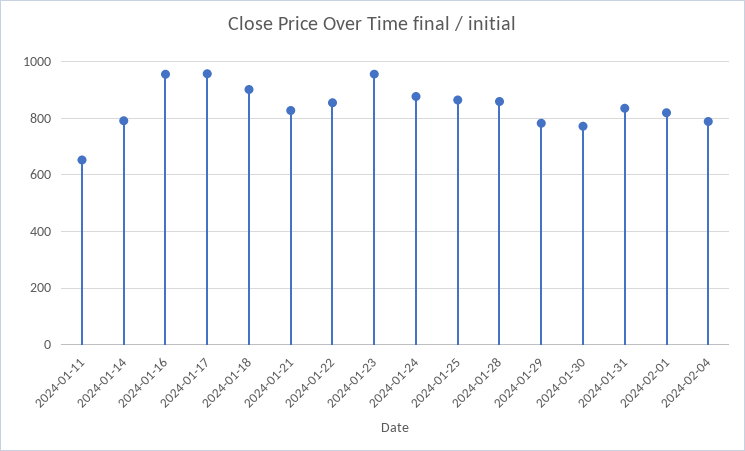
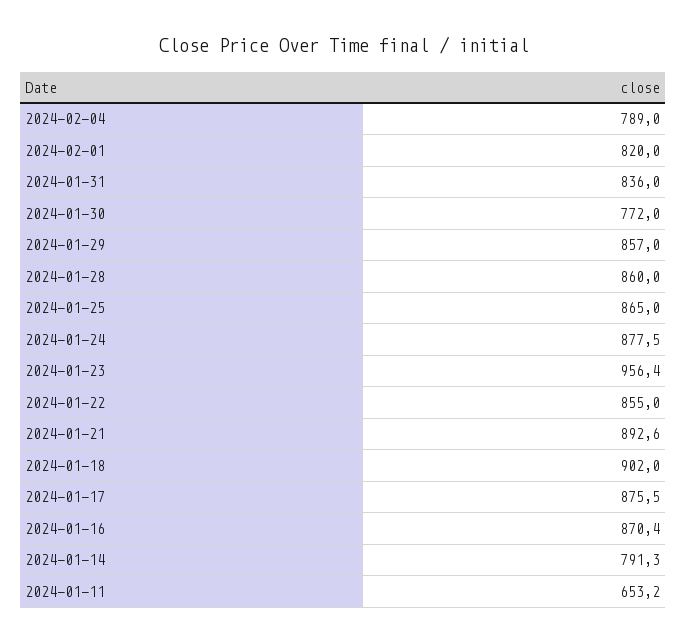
  {
    "2024-01-11": 653.2,
    "2024-01-14": 791.3,
-   "2024-01-16": 950,
+   "2024-01-16": 870.4,
-   "2024-01-17": 950,
+   "2024-01-17": 875.5,
    "2024-01-18": 902,
-   "2024-01-21": 825,
+   "2024-01-21": 892.6,
    "2024-01-22": 855,
    "2024-01-23": 956.4,
    "2024-01-24": 877.5,
    "2024-01-25": 865,
    "2024-01-28": 860,
-   "2024-01-29": 775,
+   "2024-01-29": 857,
    "2024-01-30": 772,
    "2024-01-31": 836,
    "2024-02-01": 820,
    "2024-02-04": 789
  }

